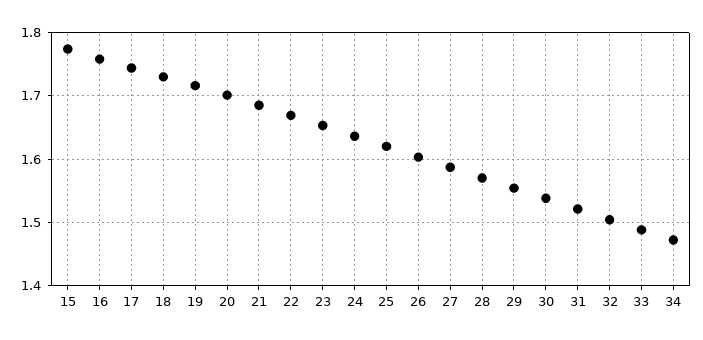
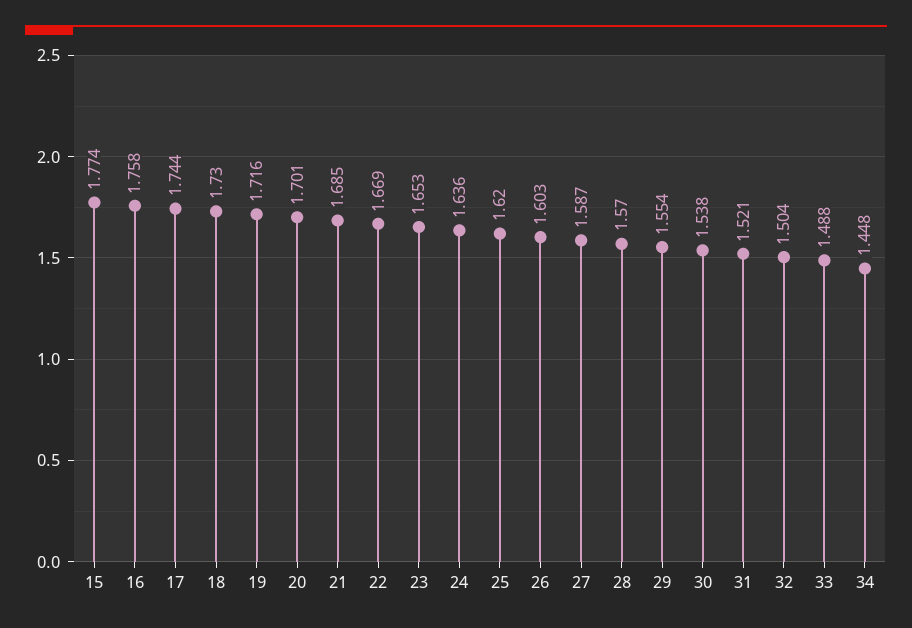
  {
    "15": 1.774,
    "16": 1.758,
    "17": 1.744,
    "18": 1.73,
    "19": 1.716,
    "20": 1.701,
    "21": 1.685,
    "22": 1.669,
    "23": 1.653,
    "24": 1.636,
    "25": 1.62,
    "26": 1.603,
    "27": 1.587,
    "28": 1.57,
    "29": 1.554,
    "30": 1.538,
    "31": 1.521,
    "32": 1.504,
    "33": 1.488,
-   "34": 1.47
+   "34": 1.448
  }

